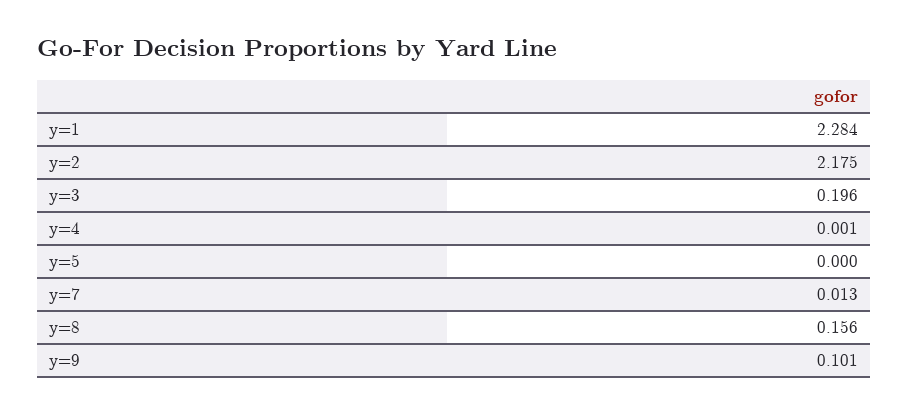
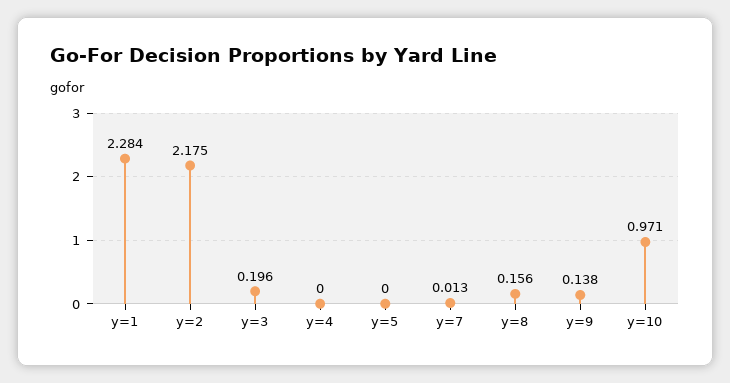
  {
    "y=1": 2.284,
    "y=2": 2.175,
    "y=3": 0.196,
-   "y=4": 0.001,
+   "y=4": 0,
    "y=5": 0,
    "y=7": 0.013,
    "y=8": 0.156,
-   "y=9": 0.101
+   "y=9": 0.138,
+   "y=10": 0.971
  }

